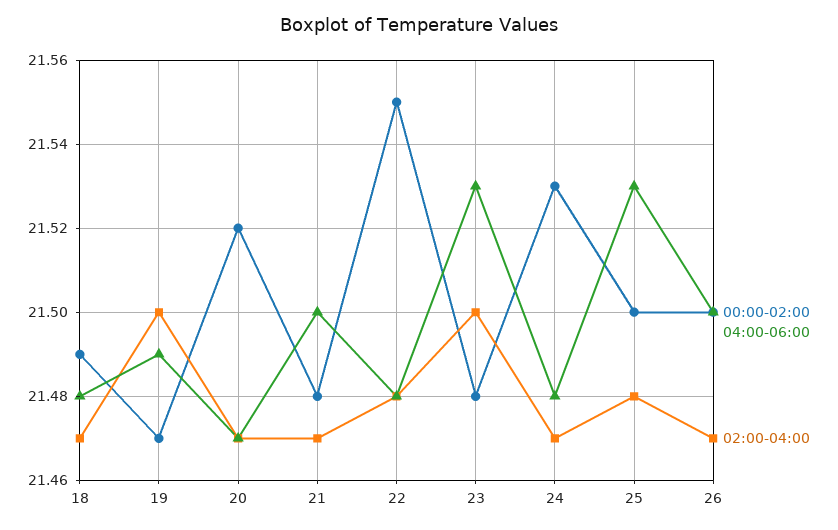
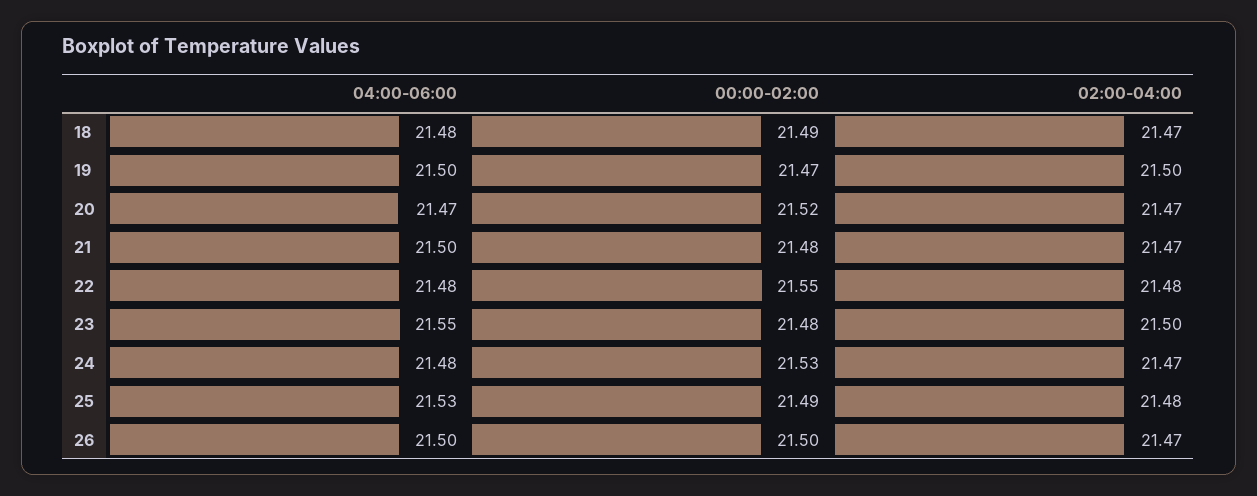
  {
    "00:00-02:00": {
      "18": 21.49,
      "19": 21.47,
      "20": 21.52,
      "21": 21.48,
      "22": 21.55,
      "23": 21.48,
      "24": 21.53,
-     "25": 21.5,
+     "25": 21.49,
      "26": 21.5
    },
    "04:00-06:00": {
      "18": 21.48,
-     "19": 21.49,
+     "19": 21.5,
      "20": 21.47,
      "21": 21.5,
      "22": 21.48,
-     "23": 21.53,
+     "23": 21.55,
      "24": 21.48,
      "25": 21.53,
      "26": 21.5
    },
    "02:00-04:00": {
      "18": 21.47,
      "19": 21.5,
      "20": 21.47,
      "21": 21.47,
      "22": 21.48,
      "23": 21.5,
      "24": 21.47,
      "25": 21.48,
      "26": 21.47
    }
  }

